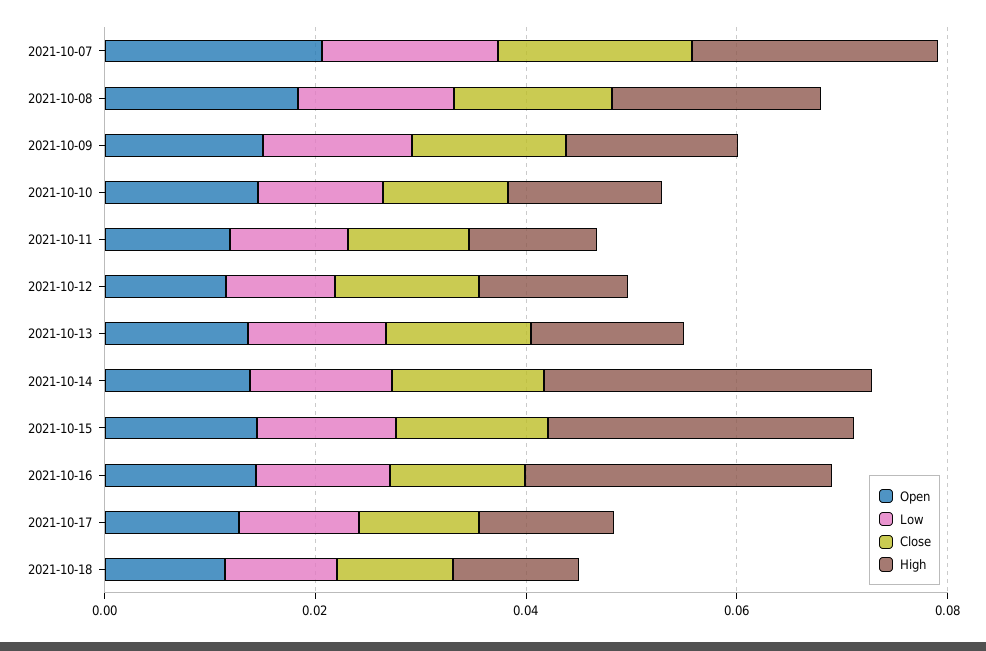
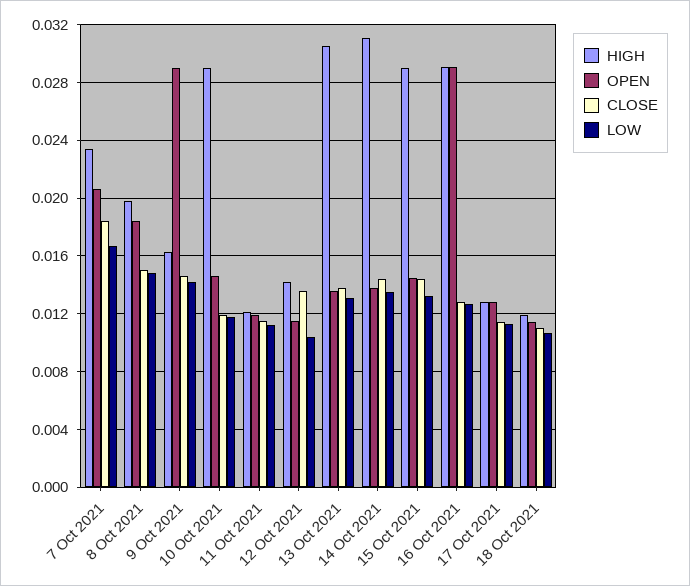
  {
    "Open": {
      "2021-10-07": 0.0205,
      "2021-10-08": 0.0185,
-     "2021-10-09": 0.015,
+     "2021-10-09": 0.029,
      "2021-10-10": 0.0145,
      "2021-10-11": 0.012,
      "2021-10-12": 0.0115,
      "2021-10-13": 0.0135,
      "2021-10-14": 0.014,
      "2021-10-15": 0.0145,
-     "2021-10-16": 0.015,
+     "2021-10-16": 0.029,
      "2021-10-17": 0.013,
      "2021-10-18": 0.0115
    },
    "Low": {
      "2021-10-07": 0.0165,
      "2021-10-08": 0.015,
      "2021-10-09": 0.014,
      "2021-10-10": 0.012,
      "2021-10-11": 0.011,
      "2021-10-12": 0.0105,
      "2021-10-13": 0.013,
      "2021-10-14": 0.0135,
      "2021-10-15": 0.013,
      "2021-10-16": 0.0125,
      "2021-10-17": 0.0115,
      "2021-10-18": 0.0105
    },
    "Close": {
      "2021-10-07": 0.0185,
      "2021-10-08": 0.015,
      "2021-10-09": 0.0145,
      "2021-10-10": 0.012,
      "2021-10-11": 0.0115,
      "2021-10-12": 0.0135,
      "2021-10-13": 0.014,
      "2021-10-14": 0.0145,
      "2021-10-15": 0.0145,
      "2021-10-16": 0.013,
      "2021-10-17": 0.0115,
      "2021-10-18": 0.011
    },
    "High": {
      "2021-10-07": 0.0235,
      "2021-10-08": 0.02,
      "2021-10-09": 0.0165,
-     "2021-10-10": 0.015,
+     "2021-10-10": 0.029,
      "2021-10-11": 0.012,
      "2021-10-12": 0.014,
-     "2021-10-13": 0.015,
+     "2021-10-13": 0.0305,
      "2021-10-14": 0.031,
      "2021-10-15": 0.029,
      "2021-10-16": 0.029,
      "2021-10-17": 0.013,
      "2021-10-18": 0.012
    }
  }

